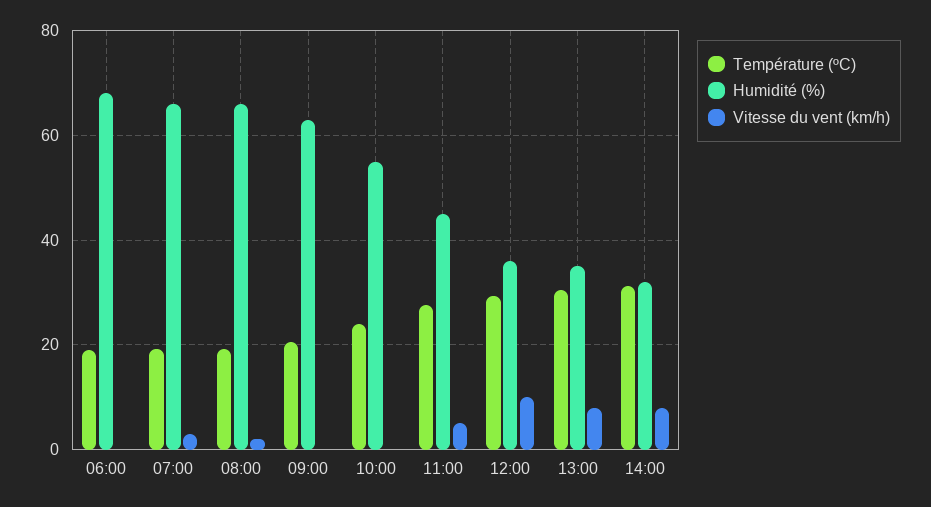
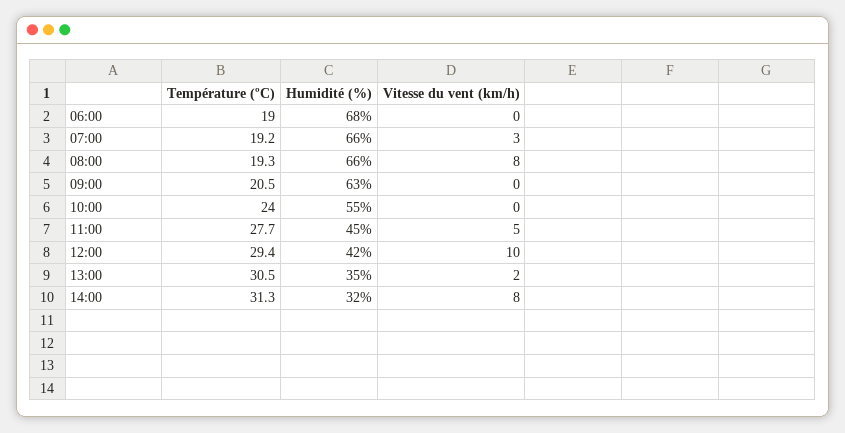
  {
    "Température (ºC)": {
      "06:00": 19,
      "07:00": 19.2,
      "08:00": 19.3,
      "09:00": 20.5,
      "10:00": 24,
      "11:00": 27.7,
      "12:00": 29.4,
      "13:00": 30.5,
      "14:00": 31.3
    },
    "Humidité (%)": {
      "06:00": 68,
      "07:00": 66,
      "08:00": 66,
      "09:00": 63,
      "10:00": 55,
      "11:00": 45,
-     "12:00": 36,
+     "12:00": 42,
      "13:00": 35,
      "14:00": 32
    },
    "Vitesse du vent (km/h)": {
      "06:00": 0,
      "07:00": 3,
-     "08:00": 2,
+     "08:00": 8,
      "09:00": 0,
      "10:00": 0,
      "11:00": 5,
      "12:00": 10,
-     "13:00": 8,
+     "13:00": 2,
      "14:00": 8
    }
  }

